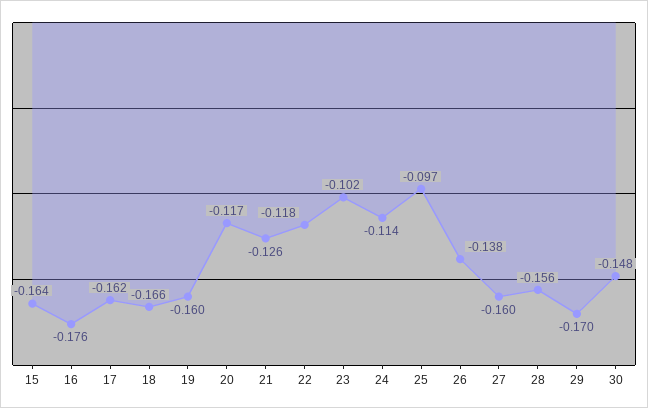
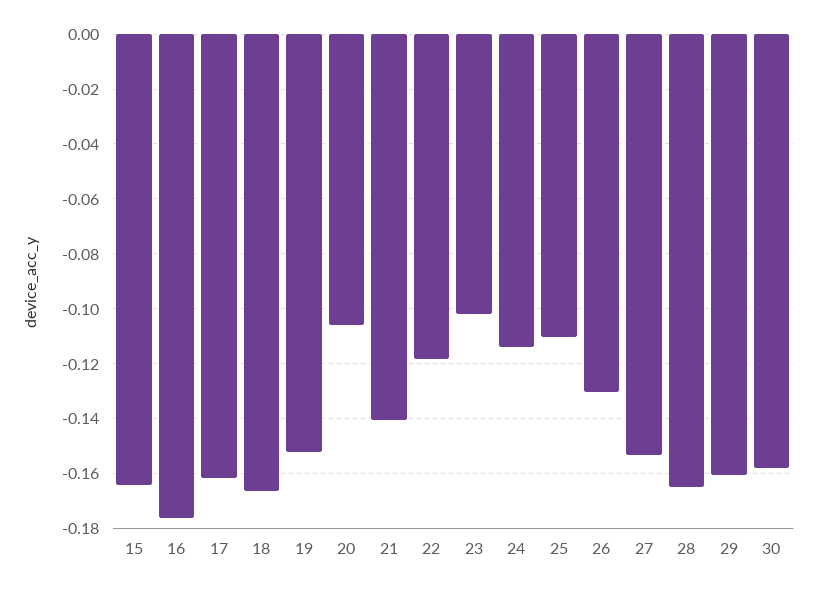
  {
    "15": -0.164,
    "16": -0.176,
    "17": -0.162,
    "18": -0.166,
-   "19": -0.16,
+   "19": -0.1525,
-   "20": -0.117,
+   "20": -0.105,
-   "21": -0.126,
+   "21": -0.14,
    "22": -0.118,
    "23": -0.102,
    "24": -0.114,
-   "25": -0.097,
+   "25": -0.11,
-   "26": -0.138,
+   "26": -0.13,
-   "27": -0.16,
+   "27": -0.1525,
-   "28": -0.156,
+   "28": -0.165,
-   "29": -0.17,
+   "29": -0.16,
-   "30": -0.148
+   "30": -0.1575
  }

